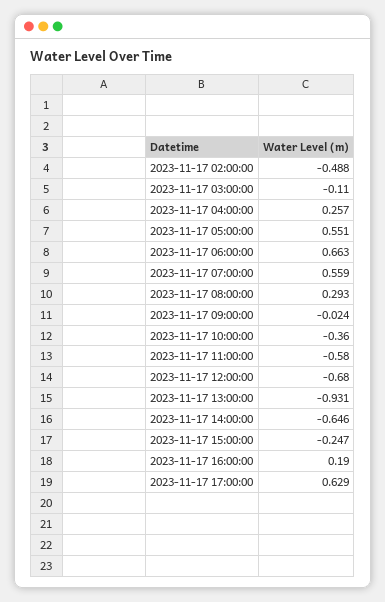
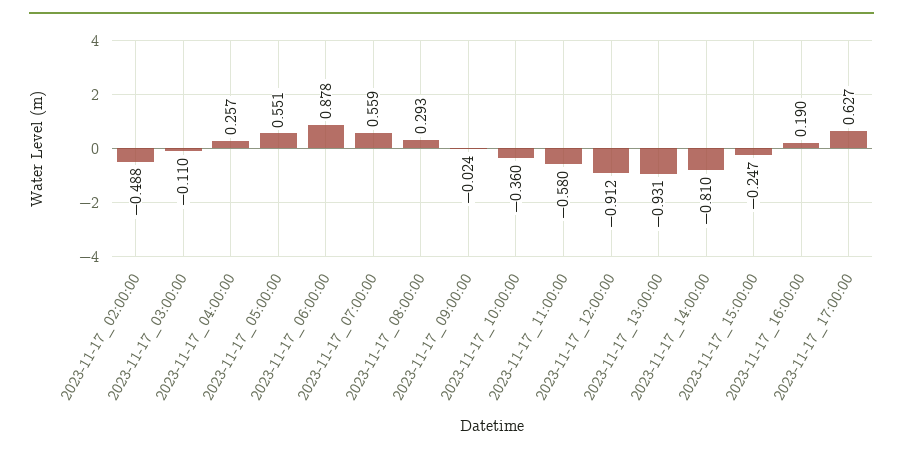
  {
    "2023-11-17 02:00:00": -0.488,
    "2023-11-17 03:00:00": -0.11,
    "2023-11-17 04:00:00": 0.257,
    "2023-11-17 05:00:00": 0.551,
-   "2023-11-17 06:00:00": 0.663,
+   "2023-11-17 06:00:00": 0.878,
    "2023-11-17 07:00:00": 0.559,
    "2023-11-17 08:00:00": 0.293,
    "2023-11-17 09:00:00": -0.024,
    "2023-11-17 10:00:00": -0.36,
    "2023-11-17 11:00:00": -0.58,
-   "2023-11-17 12:00:00": -0.68,
+   "2023-11-17 12:00:00": -0.912,
    "2023-11-17 13:00:00": -0.931,
-   "2023-11-17 14:00:00": -0.646,
+   "2023-11-17 14:00:00": -0.81,
    "2023-11-17 15:00:00": -0.247,
    "2023-11-17 16:00:00": 0.19,
-   "2023-11-17 17:00:00": 0.629
+   "2023-11-17 17:00:00": 0.627
  }

